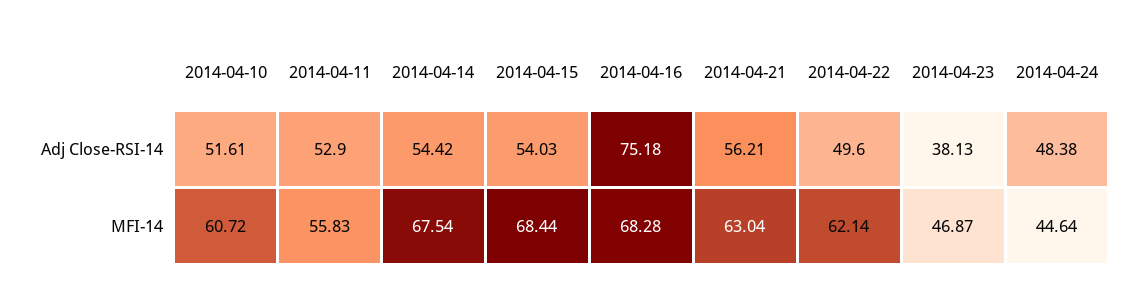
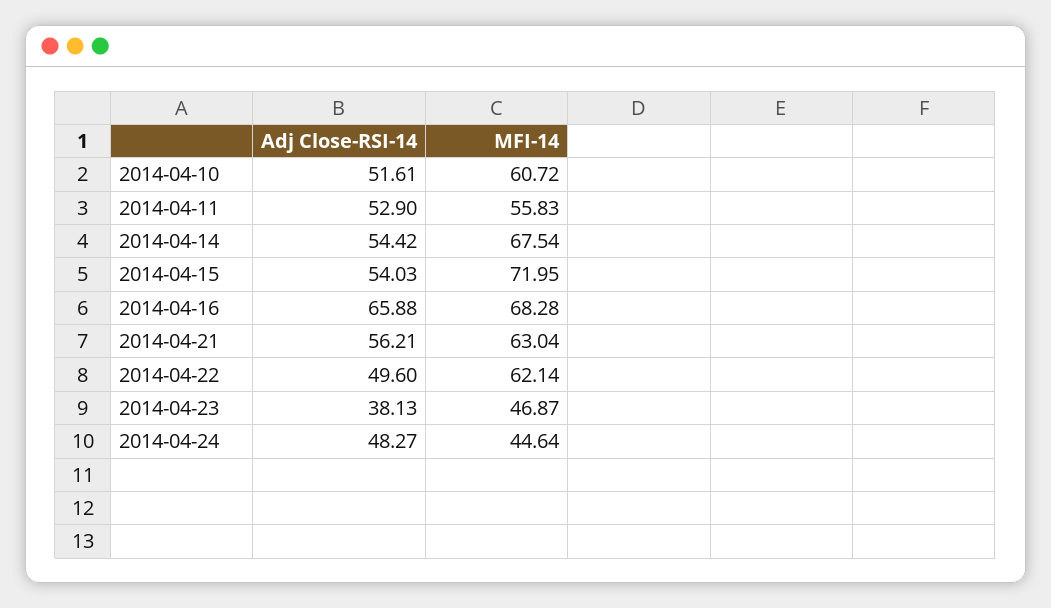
  {
    "2014-04-10": {
      "Adj Close-RSI-14": 51.61,
      "MFI-14": 60.72
    },
    "2014-04-11": {
      "Adj Close-RSI-14": 52.9,
      "MFI-14": 55.83
    },
    "2014-04-14": {
      "Adj Close-RSI-14": 54.42,
      "MFI-14": 67.54
    },
    "2014-04-15": {
      "Adj Close-RSI-14": 54.03,
-     "MFI-14": 68.44
+     "MFI-14": 71.95
    },
    "2014-04-16": {
-     "Adj Close-RSI-14": 75.18,
+     "Adj Close-RSI-14": 65.88,
      "MFI-14": 68.28
    },
    "2014-04-21": {
      "Adj Close-RSI-14": 56.21,
      "MFI-14": 63.04
    },
    "2014-04-22": {
      "Adj Close-RSI-14": 49.6,
      "MFI-14": 62.14
    },
    "2014-04-23": {
      "Adj Close-RSI-14": 38.13,
      "MFI-14": 46.87
    },
    "2014-04-24": {
-     "Adj Close-RSI-14": 48.38,
+     "Adj Close-RSI-14": 48.27,
      "MFI-14": 44.64
    }
  }

